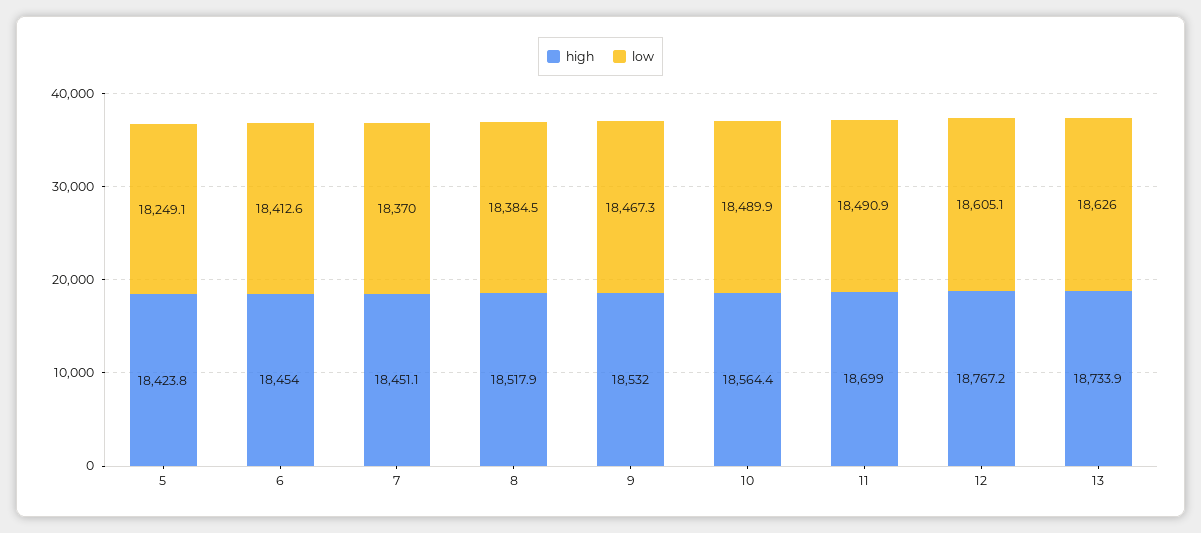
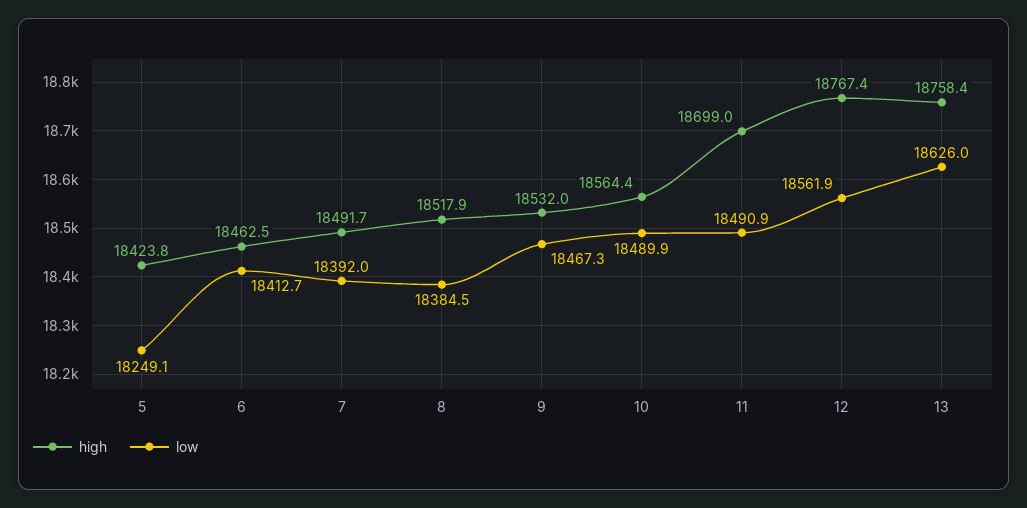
  {
    "high": {
      "5": 18423.8,
-     "6": 18454,
+     "6": 18462.5,
-     "7": 18451.1,
+     "7": 18491.7,
      "8": 18517.9,
      "9": 18532,
      "10": 18564.4,
      "11": 18699,
-     "12": 18767.2,
+     "12": 18767.4,
-     "13": 18733.9
+     "13": 18758.4
    },
    "low": {
      "5": 18249.1,
-     "6": 18412.6,
+     "6": 18412.7,
-     "7": 18370,
+     "7": 18392,
      "8": 18384.5,
      "9": 18467.3,
      "10": 18489.9,
      "11": 18490.9,
-     "12": 18605.1,
+     "12": 18561.9,
      "13": 18626
    }
  }

